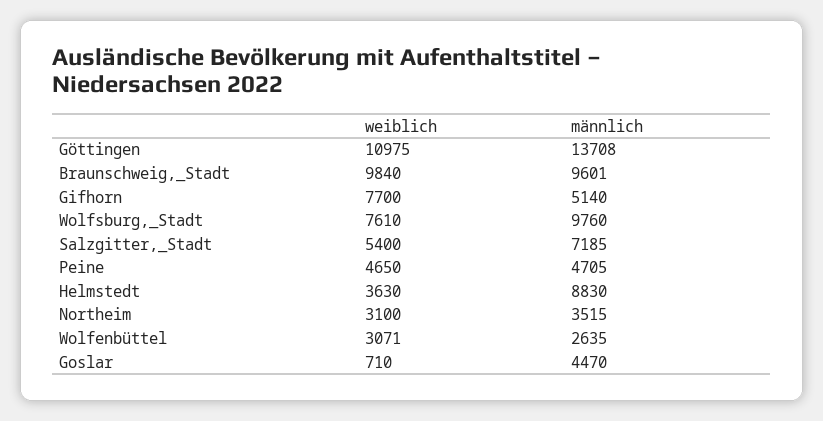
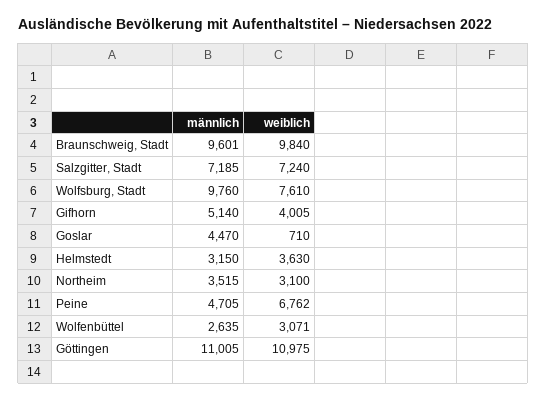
  {
    "weiblich": {
      "Göttingen": 10975,
      "Braunschweig,_Stadt": 9840,
-     "Gifhorn": 7700,
+     "Gifhorn": 4005,
      "Wolfsburg,_Stadt": 7610,
-     "Salzgitter,_Stadt": 5400,
+     "Salzgitter,_Stadt": 7240,
-     "Peine": 4650,
+     "Peine": 6762,
      "Helmstedt": 3630,
      "Northeim": 3100,
      "Wolfenbüttel": 3071,
      "Goslar": 710
    },
    "männlich": {
-     "Göttingen": 13708,
+     "Göttingen": 11005,
      "Braunschweig,_Stadt": 9601,
      "Gifhorn": 5140,
      "Wolfsburg,_Stadt": 9760,
      "Salzgitter,_Stadt": 7185,
      "Peine": 4705,
-     "Helmstedt": 8830,
+     "Helmstedt": 3150,
      "Northeim": 3515,
      "Wolfenbüttel": 2635,
      "Goslar": 4470
    }
  }

